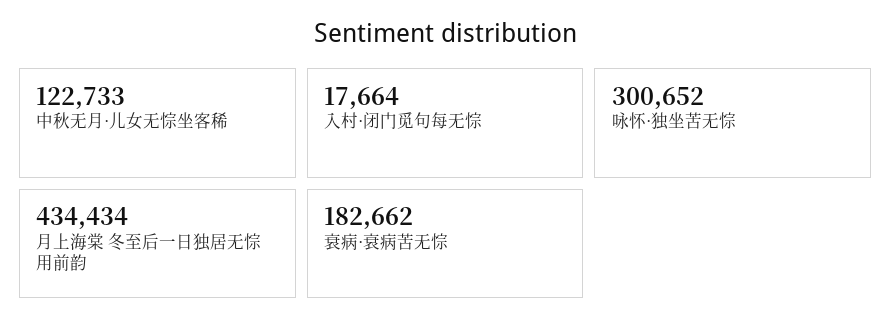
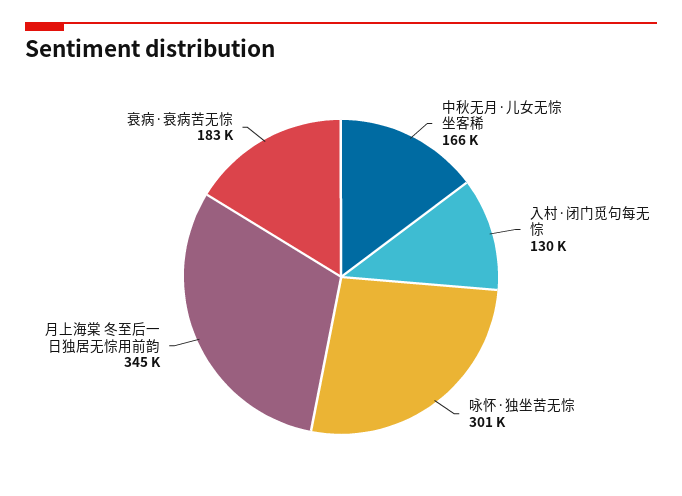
  {
-   "中秋无月·儿女无悰坐客稀": 122733,
+   "中秋无月·儿女无悰坐客稀": 166000,
-   "入村·闭门觅句每无悰": 17664,
+   "入村·闭门觅句每无悰": 130000,
    "咏怀·独坐苦无悰": 300652,
-   "月上海棠 冬至后一日独居无悰用前韵": 434434,
+   "月上海棠 冬至后一日独居无悰用前韵": 345000,
    "衰病·衰病苦无悰": 182662
  }

